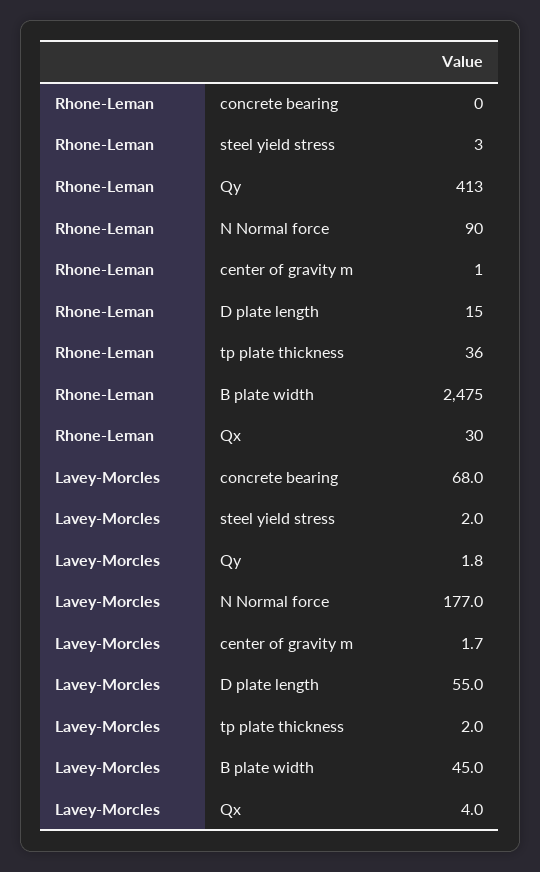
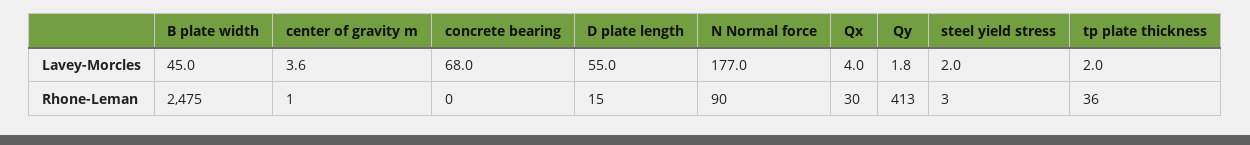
  {
    "Rhone-Leman": {
      "concrete bearing": 0,
      "steel yield stress": 3,
      "Qy": 413,
      "N Normal force": 90,
      "center of gravity m": 1,
      "D plate length": 15,
      "tp plate thickness": 36,
      "B plate width": 2475,
      "Qx": 30
    },
    "Lavey-Morcles": {
      "concrete bearing": 68,
      "steel yield stress": 2,
      "Qy": 1.8,
      "N Normal force": 177,
-     "center of gravity m": 1.7,
+     "center of gravity m": 3.6,
      "D plate length": 55,
      "tp plate thickness": 2,
      "B plate width": 45,
      "Qx": 4
    }
  }

